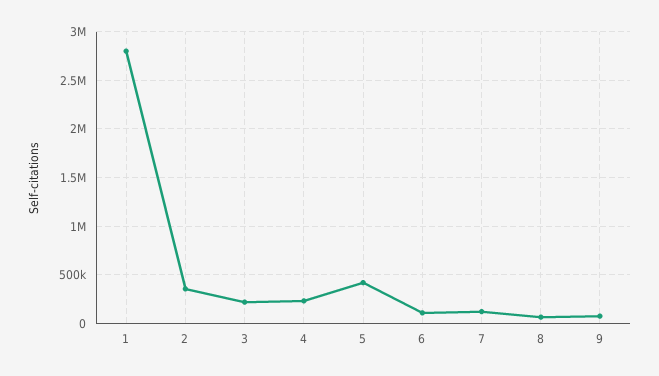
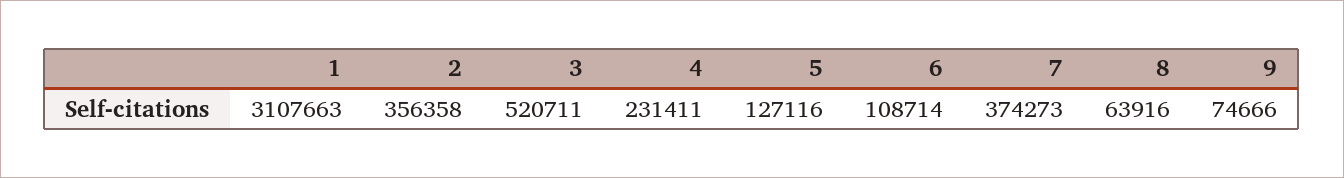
  {
-   "1": 2800000,
+   "1": 3107663,
    "2": 356358,
-   "3": 200000,
+   "3": 520711,
    "4": 231411,
-   "5": 400000,
+   "5": 127116,
    "6": 108714,
-   "7": 100000,
+   "7": 374273,
    "8": 63916,
    "9": 74666
  }

